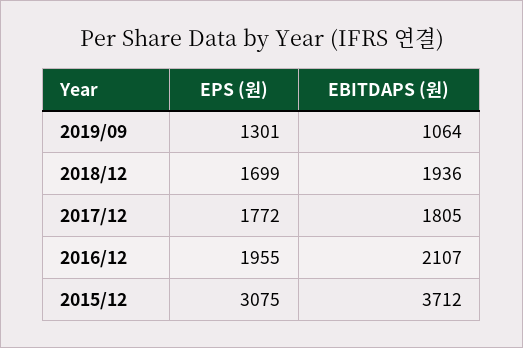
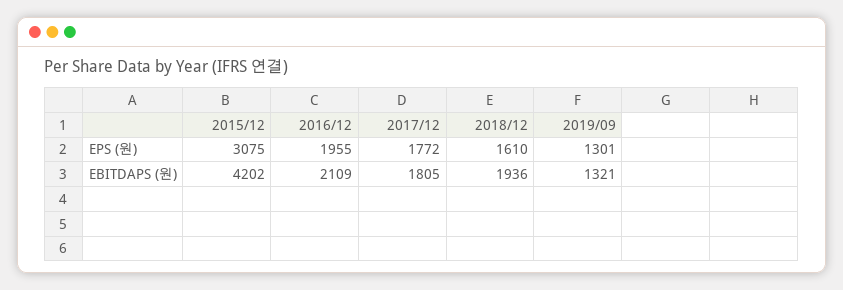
  {
    "EPS (원)": {
      "2019/09": 1301,
-     "2018/12": 1699,
+     "2018/12": 1610,
      "2017/12": 1772,
      "2016/12": 1955,
      "2015/12": 3075
    },
    "EBITDAPS (원)": {
-     "2019/09": 1064,
+     "2019/09": 1321,
      "2018/12": 1936,
      "2017/12": 1805,
-     "2016/12": 2107,
+     "2016/12": 2109,
-     "2015/12": 3712
+     "2015/12": 4202
    }
  }

